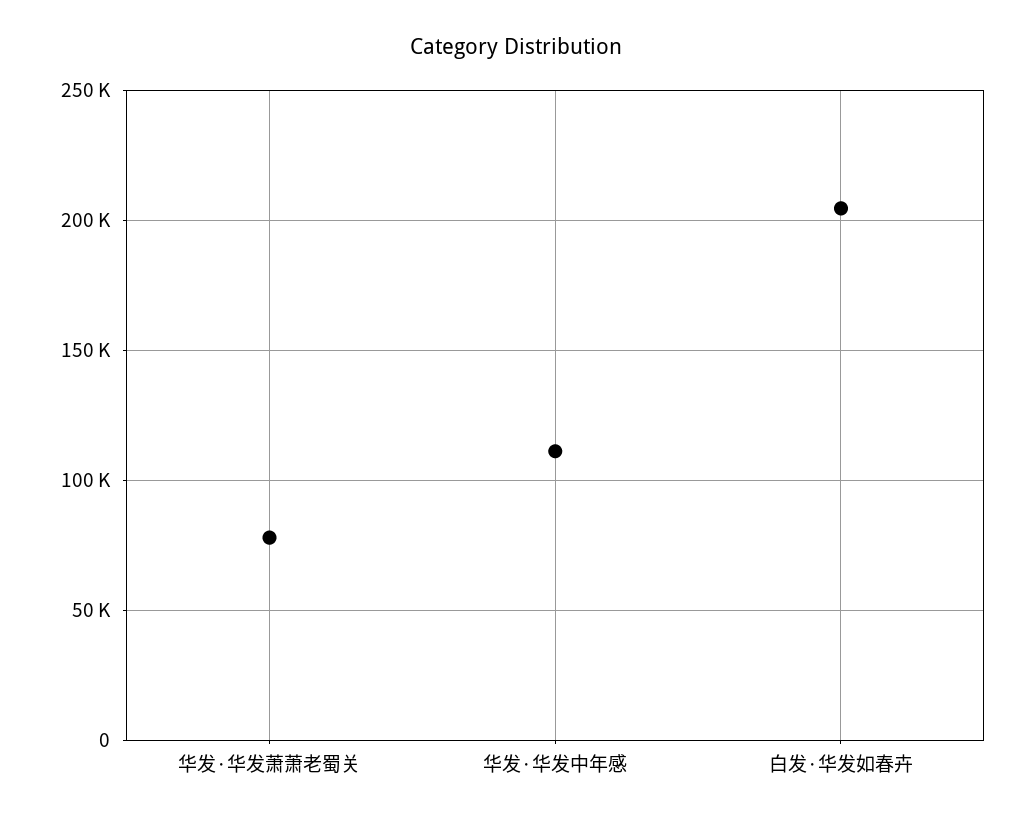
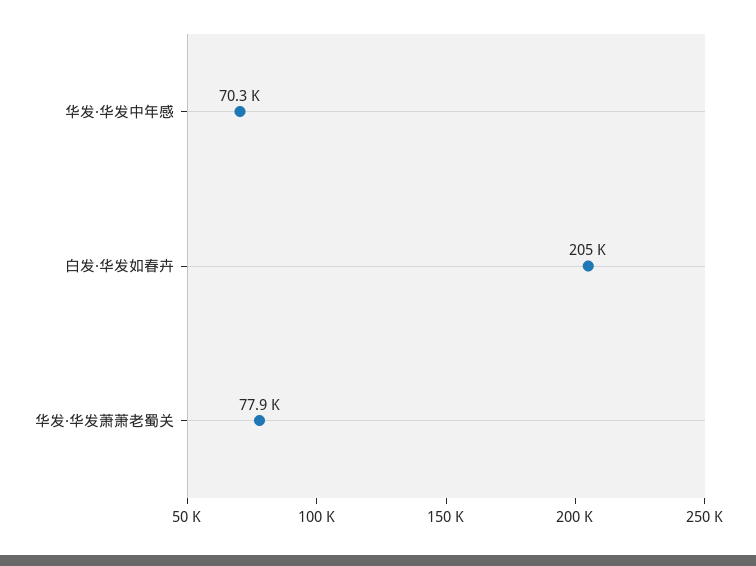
  {
    "华发·华发萧萧老蜀关": 77900,
-   "华发·华发中年感": 110000,
+   "华发·华发中年感": 70300,
    "白发·华发如春卉": 205000
  }

